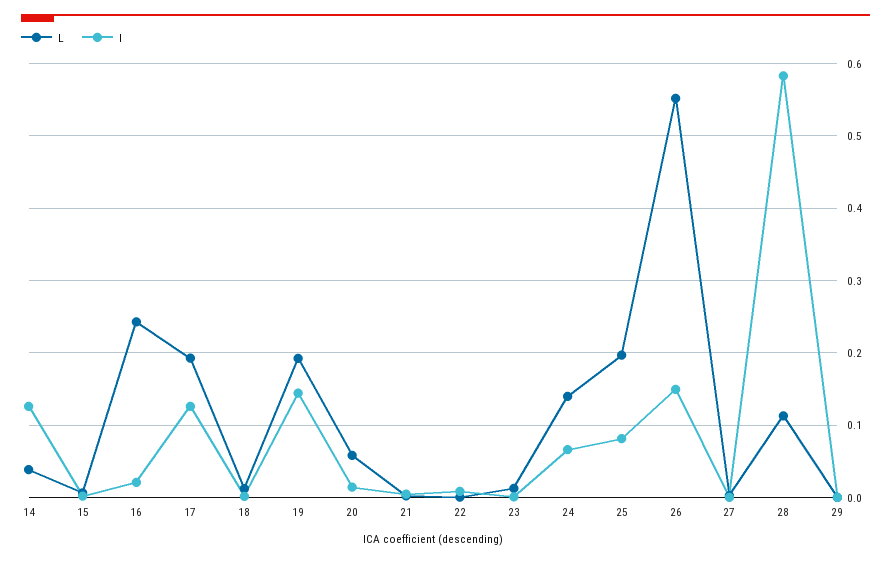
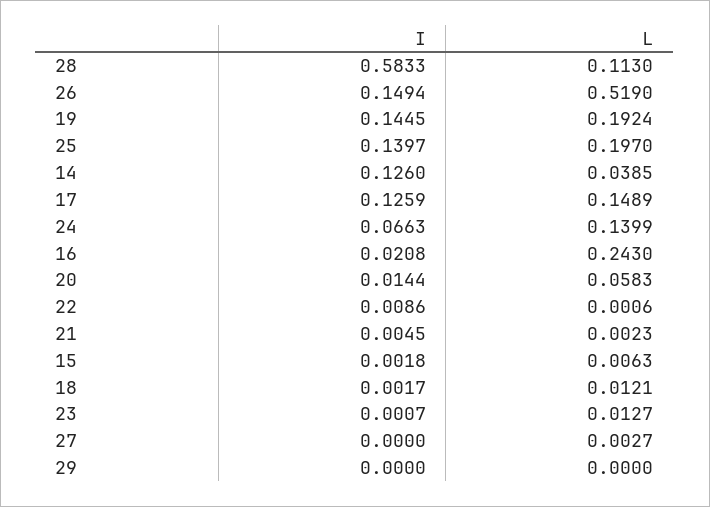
  {
    "L": {
      "14": 0.0385,
      "15": 0.0063,
      "16": 0.243,
-     "17": 0.19,
+     "17": 0.1489,
      "18": 0.0121,
      "19": 0.1924,
      "20": 0.0583,
      "21": 0.0023,
      "22": 0.0006,
      "23": 0.0127,
      "24": 0.1399,
      "25": 0.197,
-     "26": 0.55,
+     "26": 0.519,
      "27": 0.0027,
      "28": 0.113,
      "29": 0
    },
    "I": {
      "14": 0.126,
      "15": 0.0018,
      "16": 0.0208,
      "17": 0.1259,
      "18": 0.0017,
      "19": 0.1445,
      "20": 0.0144,
      "21": 0.0045,
      "22": 0.0086,
      "23": 0.0007,
      "24": 0.0663,
-     "25": 0.08,
+     "25": 0.1397,
      "26": 0.1494,
      "27": 0,
      "28": 0.5833,
      "29": 0
    }
  }

